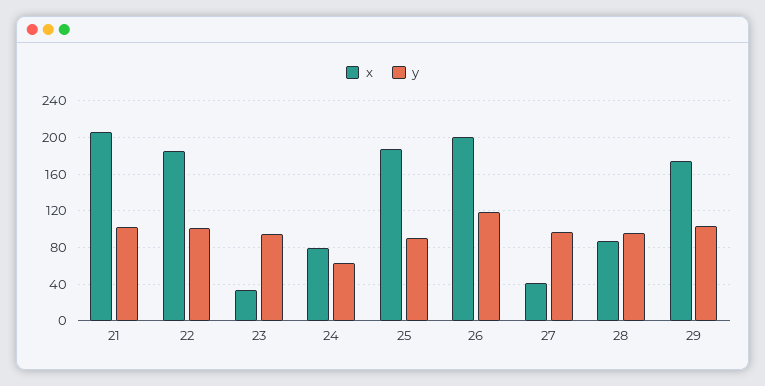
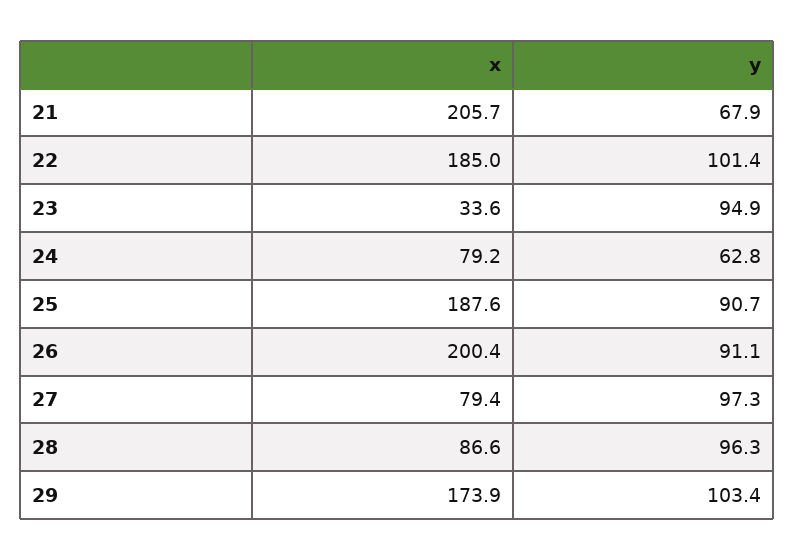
  {
    "x": {
      "21": 205.7,
      "22": 185,
      "23": 33.6,
      "24": 79.2,
      "25": 187.6,
      "26": 200.4,
-     "27": 40,
+     "27": 79.4,
      "28": 86.6,
      "29": 173.9
    },
    "y": {
-     "21": 100,
+     "21": 67.9,
      "22": 101.4,
      "23": 94.9,
      "24": 62.8,
      "25": 90.7,
-     "26": 120,
+     "26": 91.1,
      "27": 97.3,
      "28": 96.3,
      "29": 103.4
    }
  }

